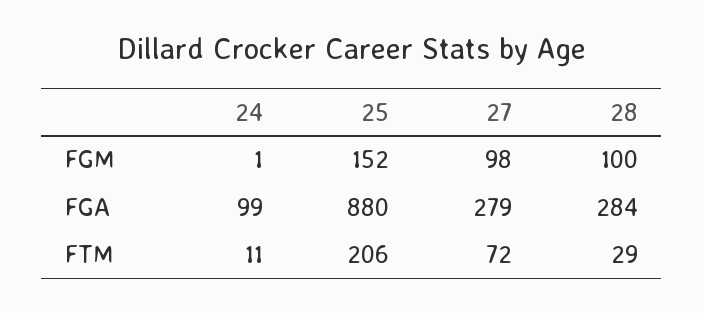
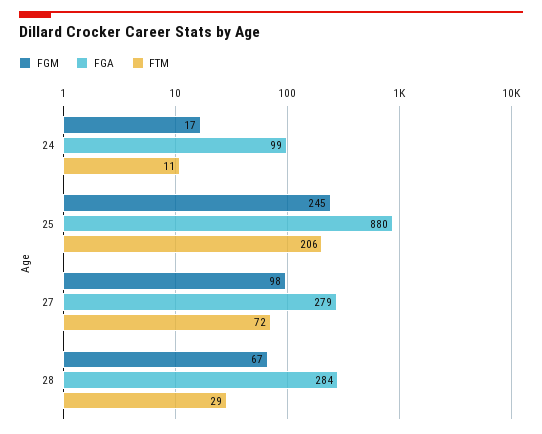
  {
    "FGM": {
-     "24": 1,
+     "24": 17,
-     "25": 152,
+     "25": 245,
      "27": 98,
-     "28": 100
+     "28": 67
    },
    "FGA": {
      "24": 99,
      "25": 880,
      "27": 279,
      "28": 284
    },
    "FTM": {
      "24": 11,
      "25": 206,
      "27": 72,
      "28": 29
    }
  }

